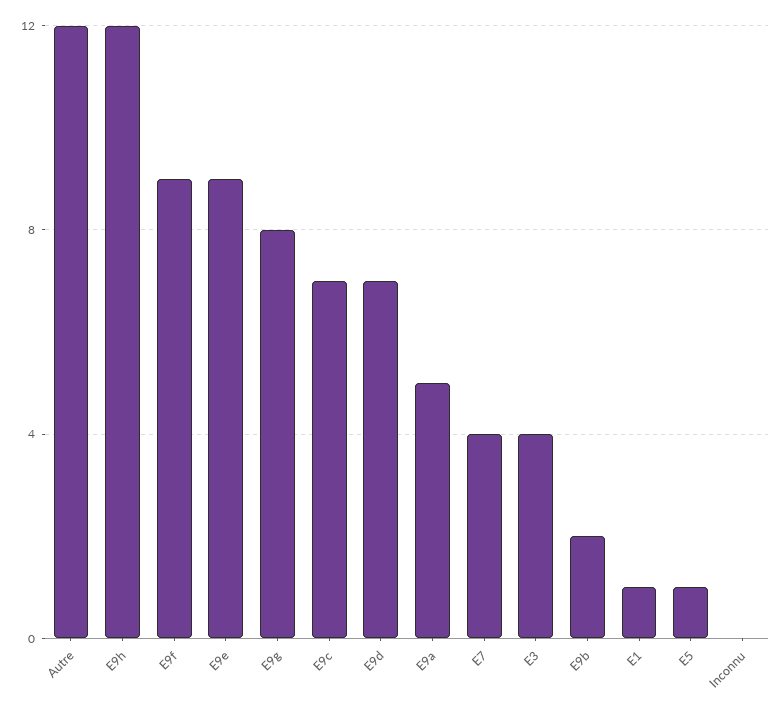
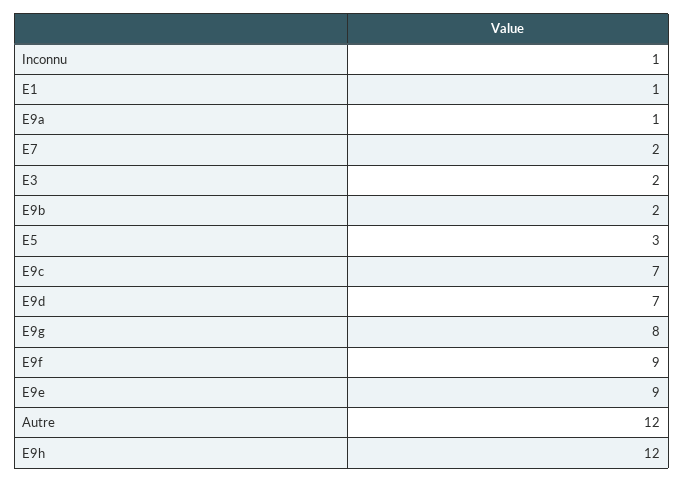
  {
    "Autre": 12,
    "E9h": 12,
    "E9f": 9,
    "E9e": 9,
    "E9g": 8,
    "E9c": 7,
    "E9d": 7,
-   "E9a": 5,
+   "E9a": 1,
-   "E7": 4,
+   "E7": 2,
-   "E3": 4,
+   "E3": 2,
    "E9b": 2,
    "E1": 1,
-   "E5": 1,
+   "E5": 3,
-   "Inconnu": 0
+   "Inconnu": 1
  }

